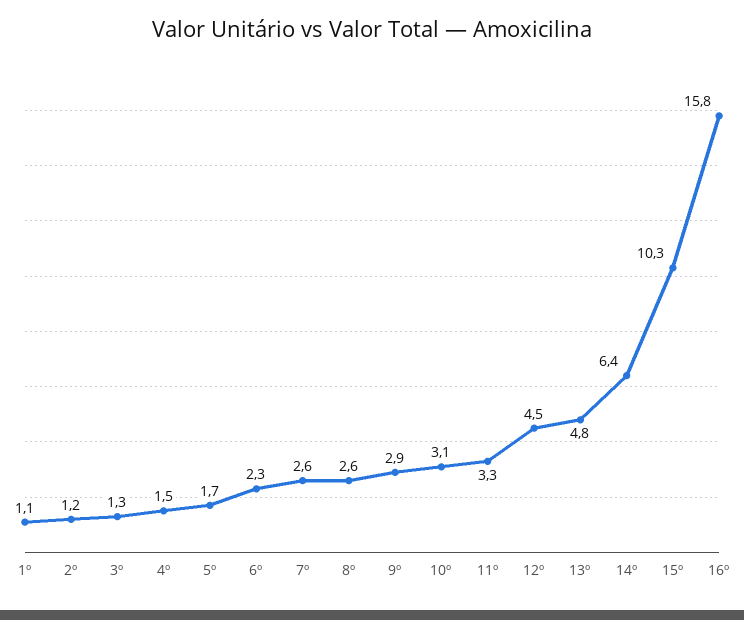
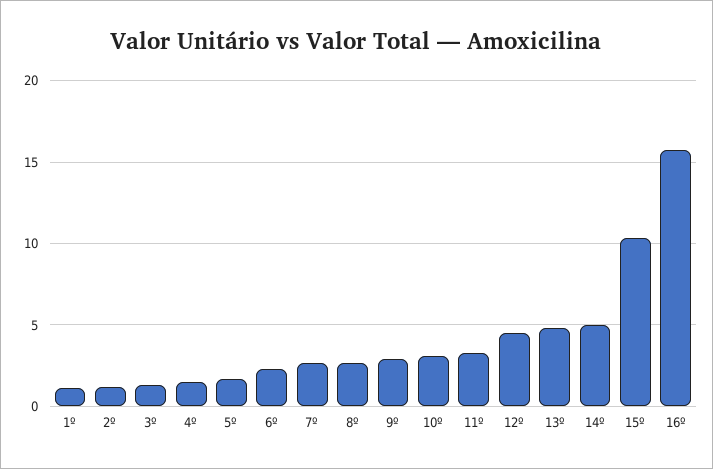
  {
    "1º": 1.1,
    "2º": 1.2,
    "3º": 1.3,
    "4º": 1.5,
    "5º": 1.7,
    "6º": 2.3,
    "7º": 2.6,
    "8º": 2.6,
    "9º": 2.9,
    "10º": 3.1,
    "11º": 3.3,
    "12º": 4.5,
    "13º": 4.8,
-   "14º": 6.4,
+   "14º": 5,
    "15º": 10.3,
    "16º": 15.8
  }

